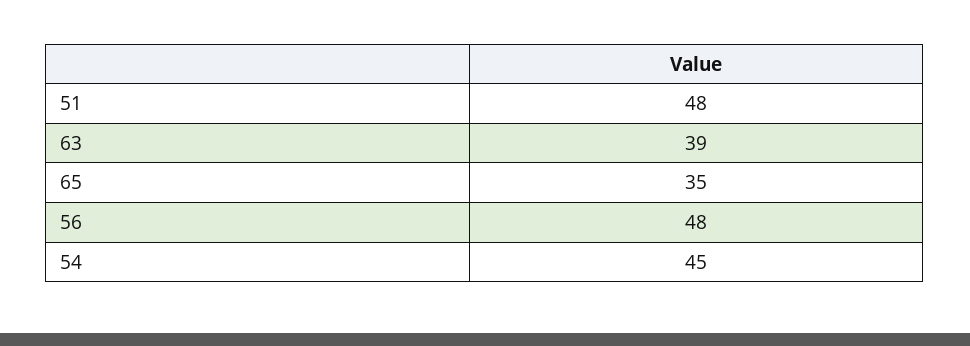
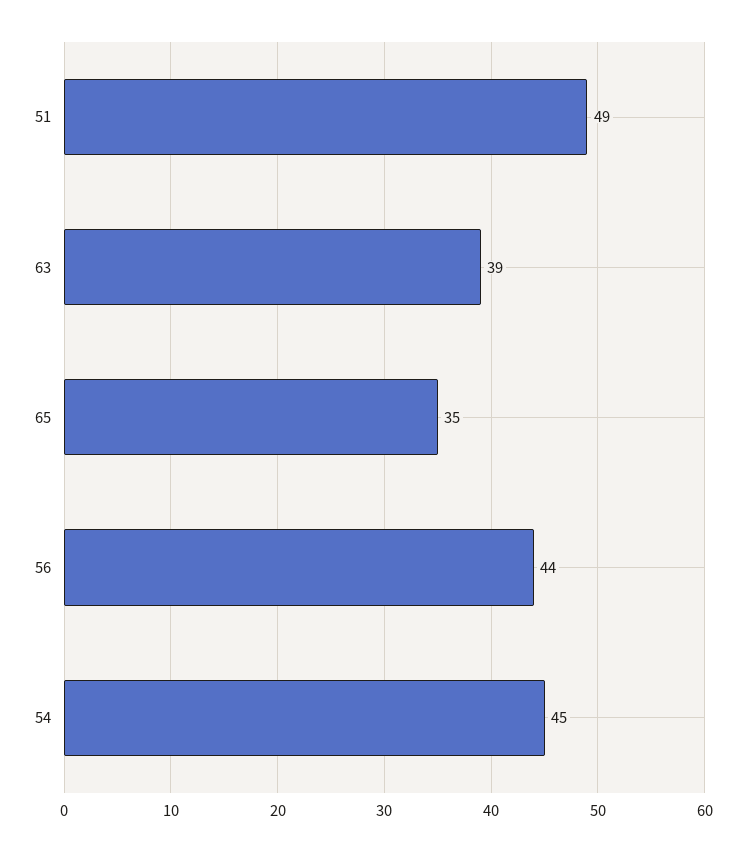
  {
-   "51": 48,
+   "51": 49,
    "63": 39,
    "65": 35,
-   "56": 48,
+   "56": 44,
    "54": 45
  }

